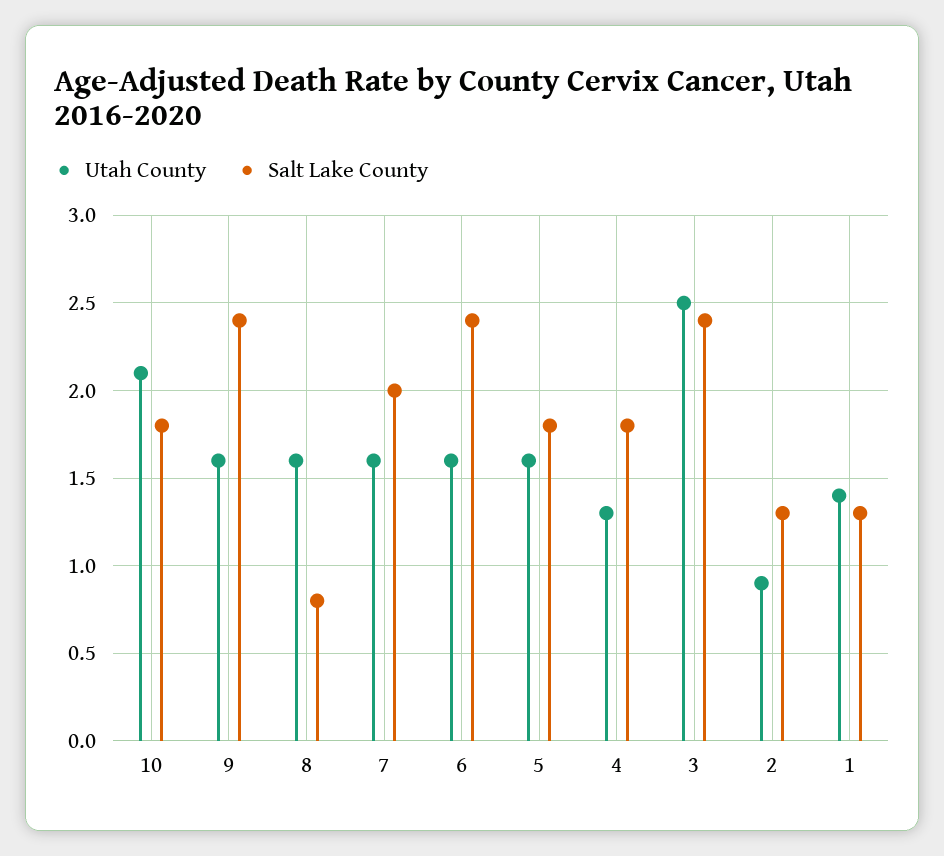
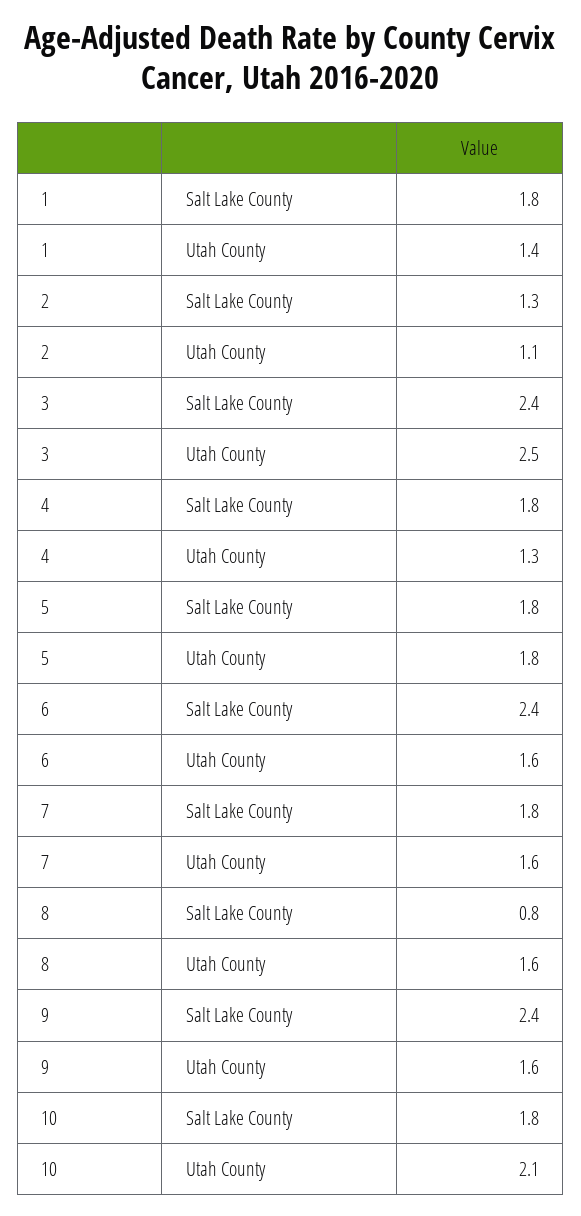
  {
    "Utah County": {
      "10": 2.1,
      "9": 1.6,
      "8": 1.6,
      "7": 1.6,
      "6": 1.6,
-     "5": 1.6,
+     "5": 1.8,
      "4": 1.3,
      "3": 2.5,
-     "2": 0.9,
+     "2": 1.1,
      "1": 1.4
    },
    "Salt Lake County": {
      "10": 1.8,
      "9": 2.4,
      "8": 0.8,
-     "7": 2,
+     "7": 1.8,
      "6": 2.4,
      "5": 1.8,
      "4": 1.8,
      "3": 2.4,
      "2": 1.3,
-     "1": 1.3
+     "1": 1.8
    }
  }

